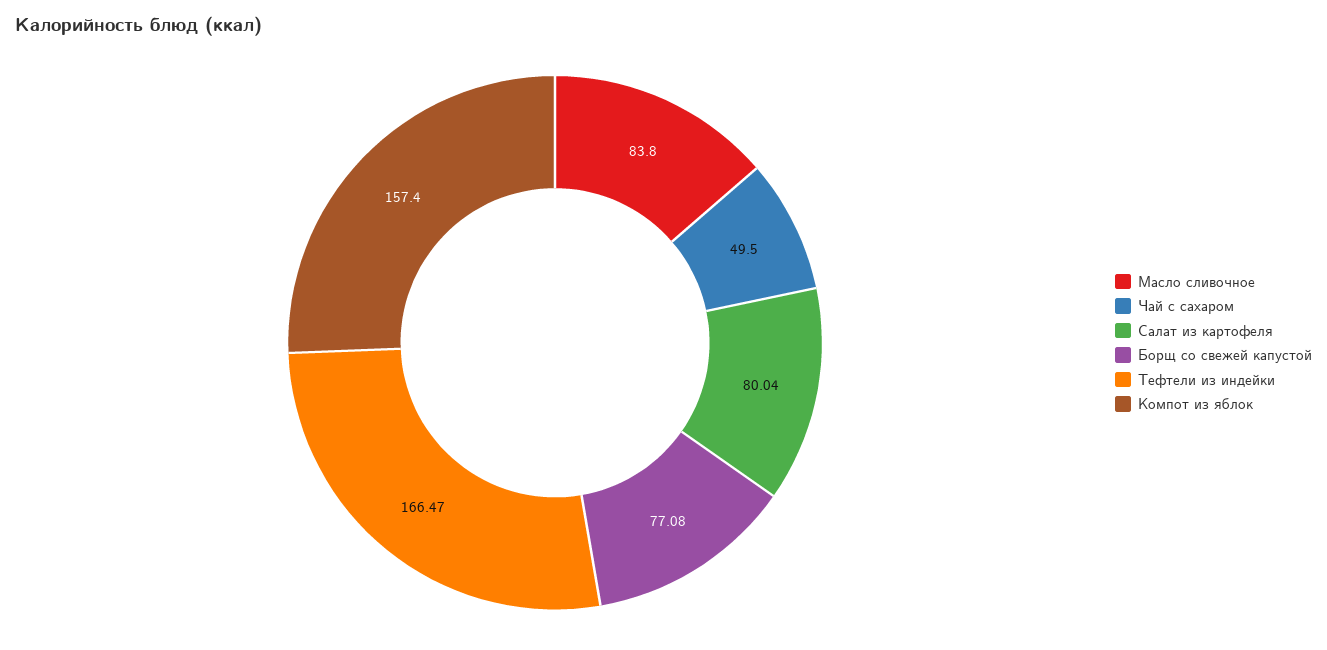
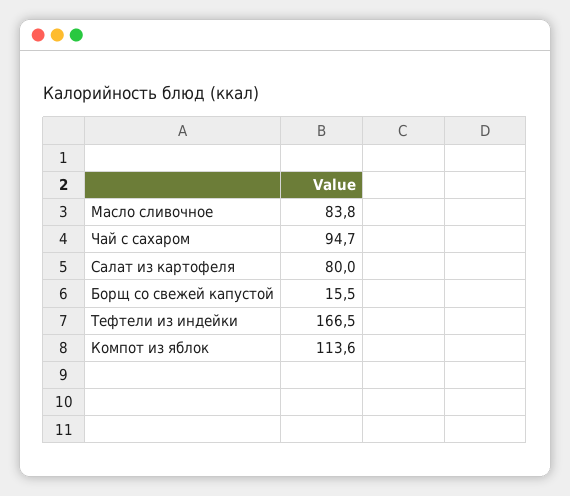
  {
    "Масло сливочное": 83.8,
-   "Чай с сахаром": 49.5,
+   "Чай с сахаром": 94.7,
    "Салат из картофеля": 80.04,
-   "Борщ со свежей капустой": 77.08,
+   "Борщ со свежей капустой": 15.5,
    "Тефтели из индейки": 166.47,
-   "Компот из яблок": 157.4
+   "Компот из яблок": 113.6
  }

